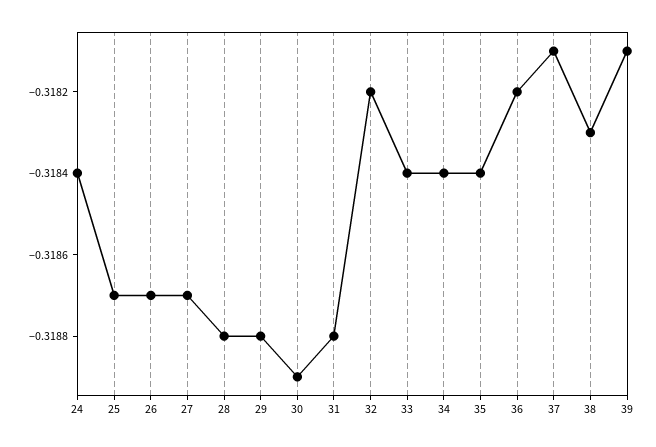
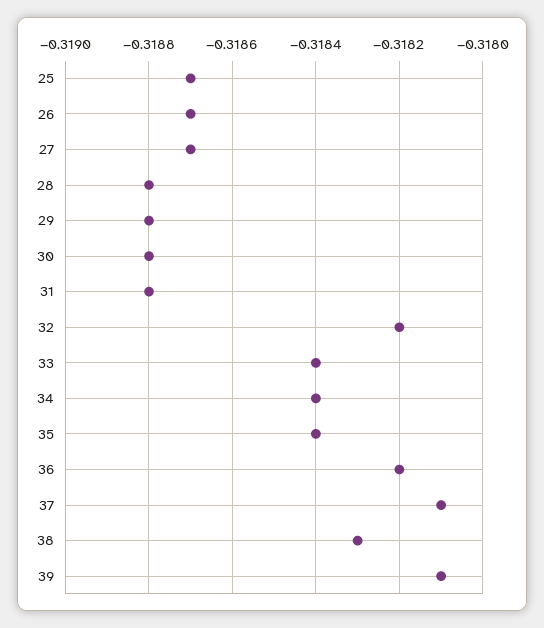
  {
-   "24": -0.3184,
    "25": -0.3187,
    "26": -0.3187,
    "27": -0.3187,
    "28": -0.3188,
    "29": -0.3188,
-   "30": -0.3189,
+   "30": -0.3188,
    "31": -0.3188,
    "32": -0.3182,
    "33": -0.3184,
    "34": -0.3184,
    "35": -0.3184,
    "36": -0.3182,
    "37": -0.3181,
    "38": -0.3183,
    "39": -0.3181
  }

